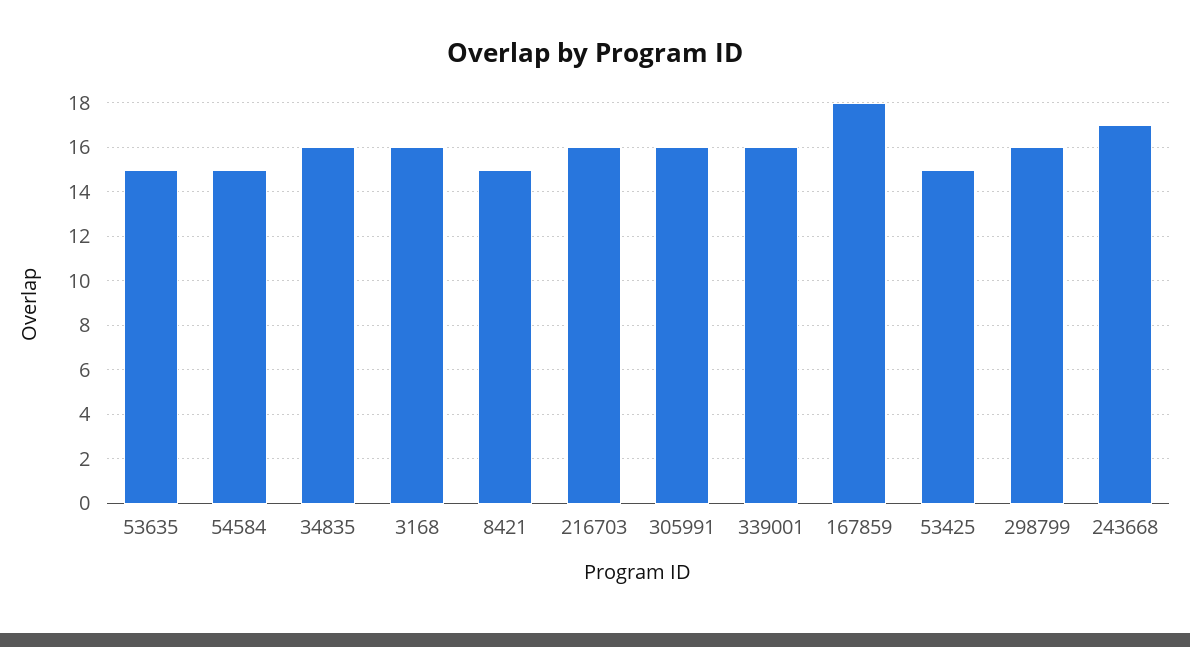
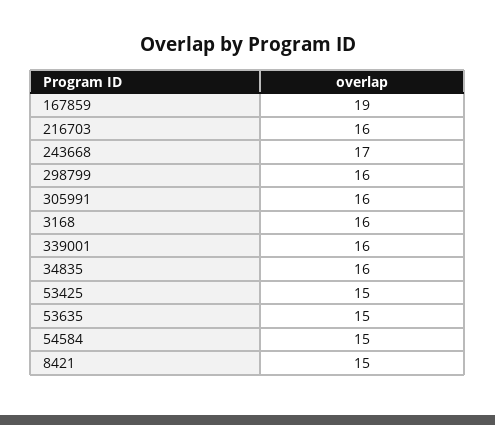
  {
    "53635": 15,
    "54584": 15,
    "34835": 16,
    "3168": 16,
    "8421": 15,
    "216703": 16,
    "305991": 16,
    "339001": 16,
-   "167859": 18,
+   "167859": 19,
    "53425": 15,
    "298799": 16,
    "243668": 17
  }

